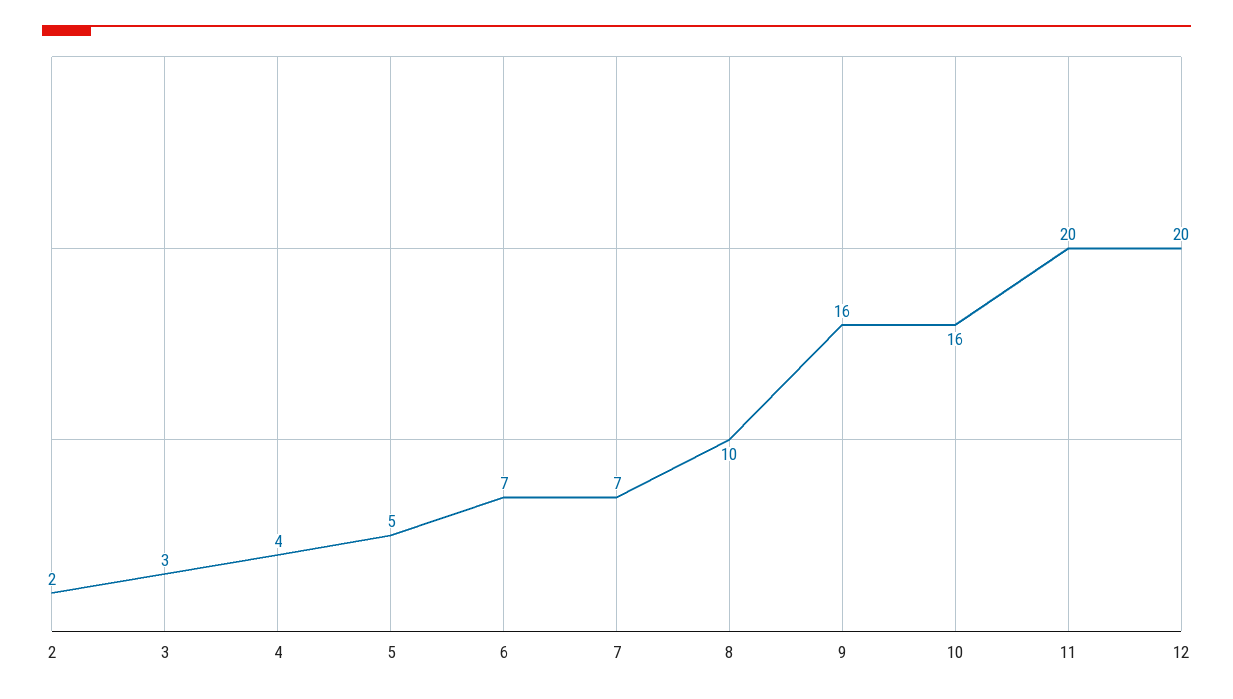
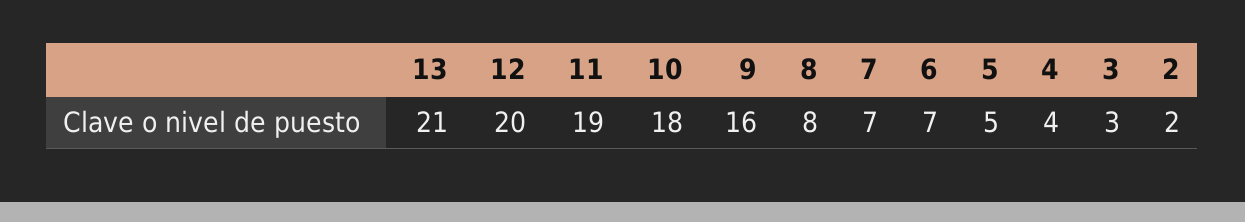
  {
    "2": 2,
    "3": 3,
    "4": 4,
    "5": 5,
    "6": 7,
    "7": 7,
-   "8": 10,
+   "8": 8,
    "9": 16,
-   "10": 16,
+   "10": 18,
-   "11": 20,
+   "11": 19,
-   "12": 20
+   "12": 20,
+   "13": 21
  }

